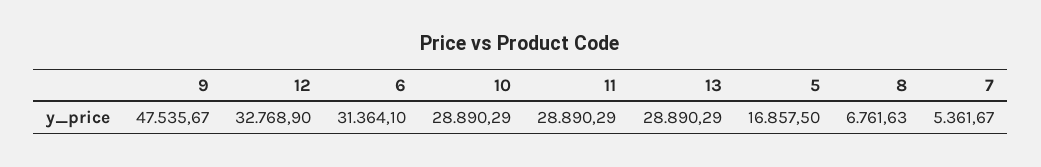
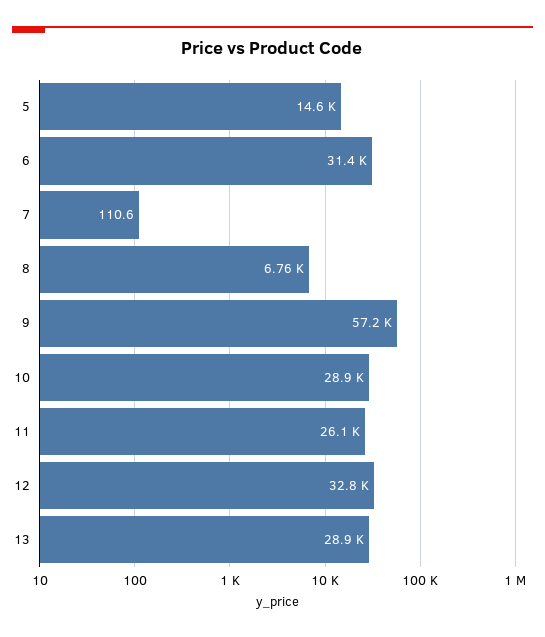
  {
-   "9": 47535.67,
+   "9": 57200,
    "12": 32768.9,
    "6": 31364.1,
    "10": 28890.29,
-   "11": 28890.29,
+   "11": 26100,
    "13": 28890.29,
-   "5": 16857.5,
+   "5": 14600,
    "8": 6761.63,
-   "7": 5361.67
+   "7": 110.6
  }

